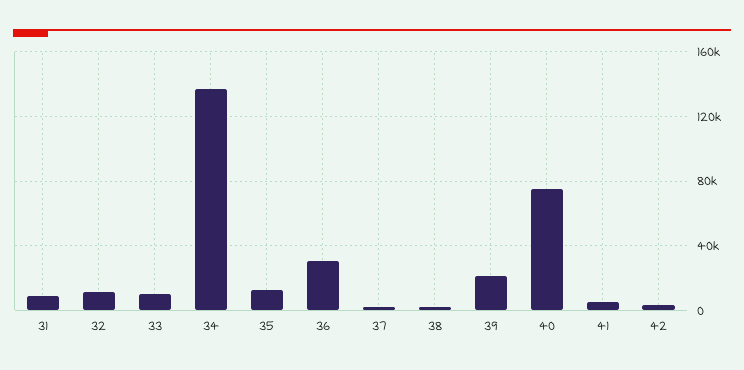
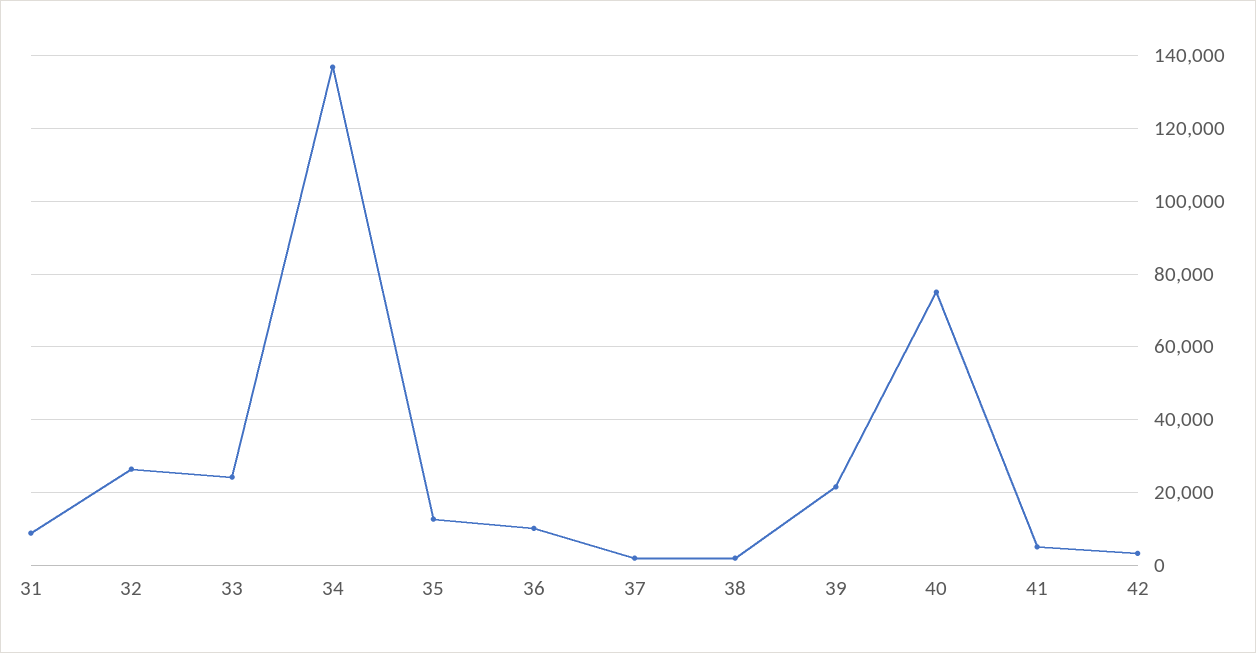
  {
    "31": 8000,
-   "32": 10000,
+   "32": 26000,
-   "33": 10000,
+   "33": 24000,
    "34": 136000,
    "35": 12000,
-   "36": 30000,
+   "36": 10000,
    "37": 2000,
    "38": 2000,
    "39": 22000,
    "40": 76000,
    "41": 6000,
    "42": 4000
  }

